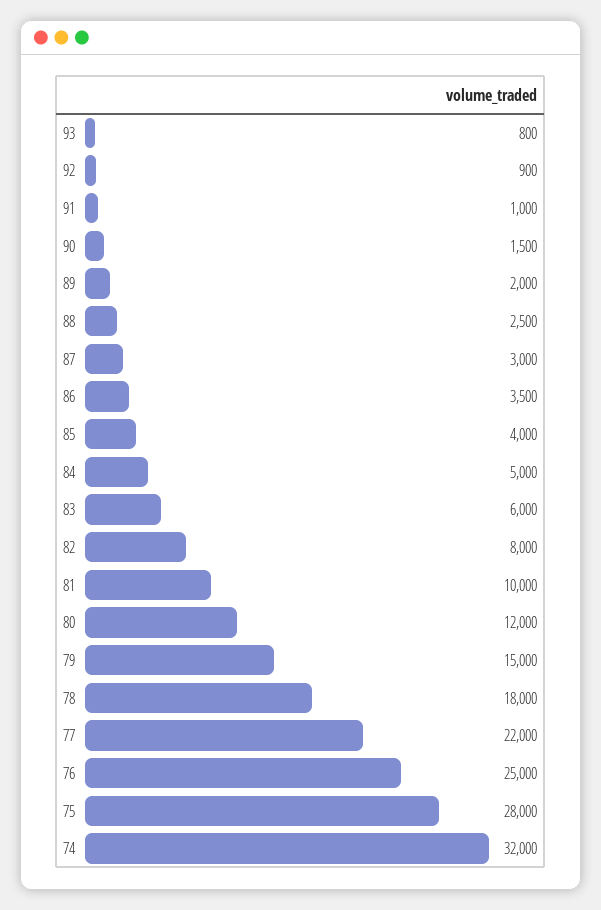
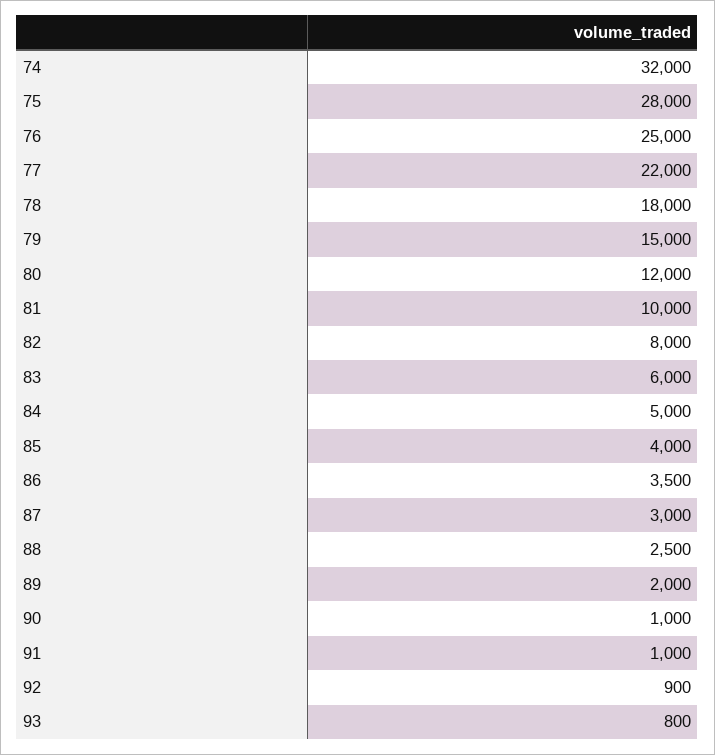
  {
    "93": 800,
    "92": 900,
    "91": 1000,
-   "90": 1500,
+   "90": 1000,
    "89": 2000,
    "88": 2500,
    "87": 3000,
    "86": 3500,
    "85": 4000,
    "84": 5000,
    "83": 6000,
    "82": 8000,
    "81": 10000,
    "80": 12000,
    "79": 15000,
    "78": 18000,
    "77": 22000,
    "76": 25000,
    "75": 28000,
    "74": 32000
  }

